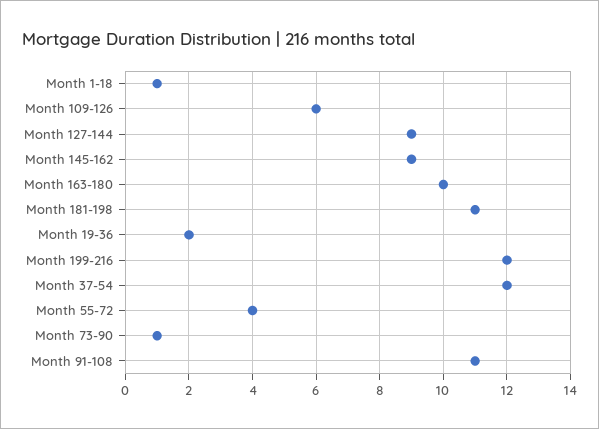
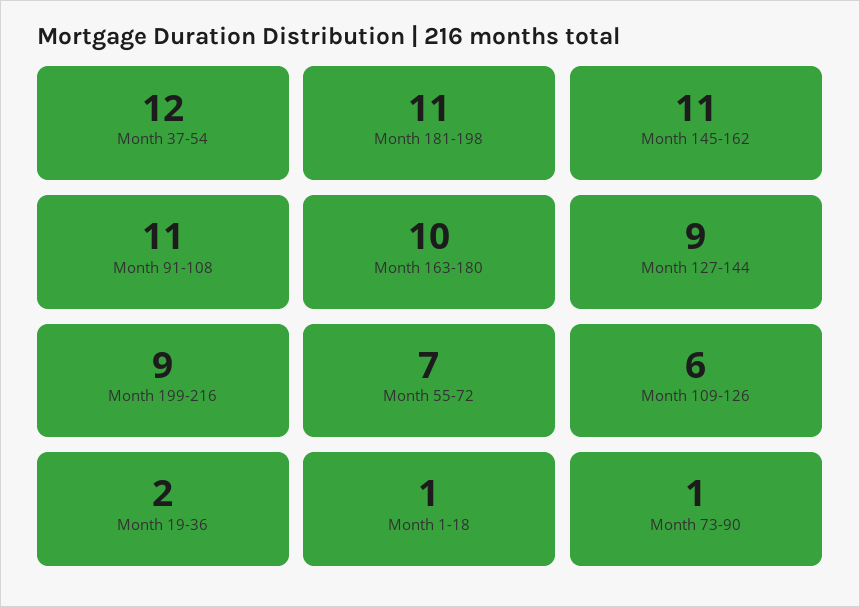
  {
    "Month 1-18": 1,
    "Month 109-126": 6,
    "Month 127-144": 9,
-   "Month 145-162": 9,
+   "Month 145-162": 11,
    "Month 163-180": 10,
    "Month 181-198": 11,
    "Month 19-36": 2,
-   "Month 199-216": 12,
+   "Month 199-216": 9,
    "Month 37-54": 12,
-   "Month 55-72": 4,
+   "Month 55-72": 7,
    "Month 73-90": 1,
    "Month 91-108": 11
  }

